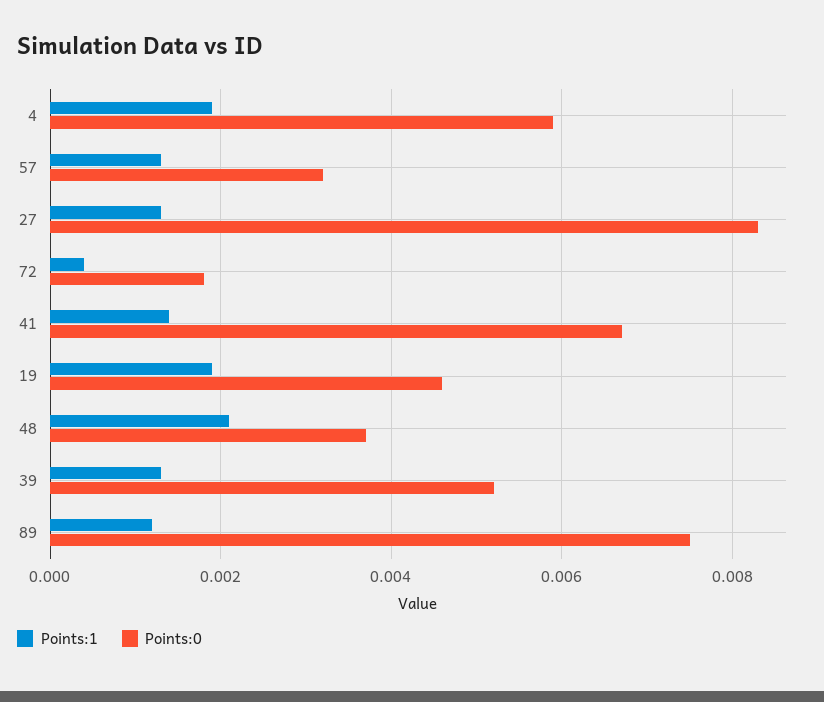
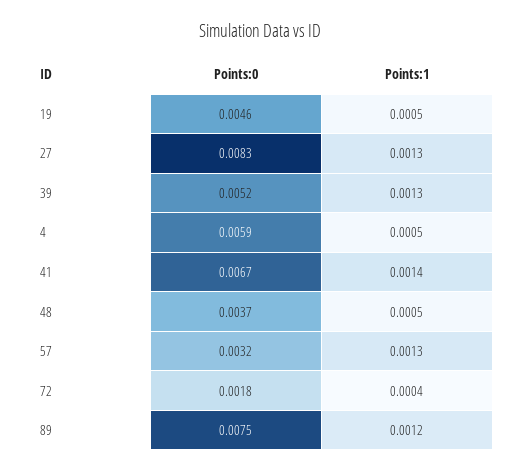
  {
    "Points:1": {
-     "4": 0.002,
+     "4": 0.0005,
      "57": 0.0013,
      "27": 0.0013,
      "72": 0.0004,
      "41": 0.0014,
-     "19": 0.002,
+     "19": 0.0005,
-     "48": 0.002,
+     "48": 0.0005,
      "39": 0.0013,
      "89": 0.0012
    },
    "Points:0": {
      "4": 0.0059,
      "57": 0.0032,
      "27": 0.0083,
      "72": 0.0018,
      "41": 0.0067,
      "19": 0.0046,
      "48": 0.0037,
      "39": 0.0052,
      "89": 0.0075
    }
  }

